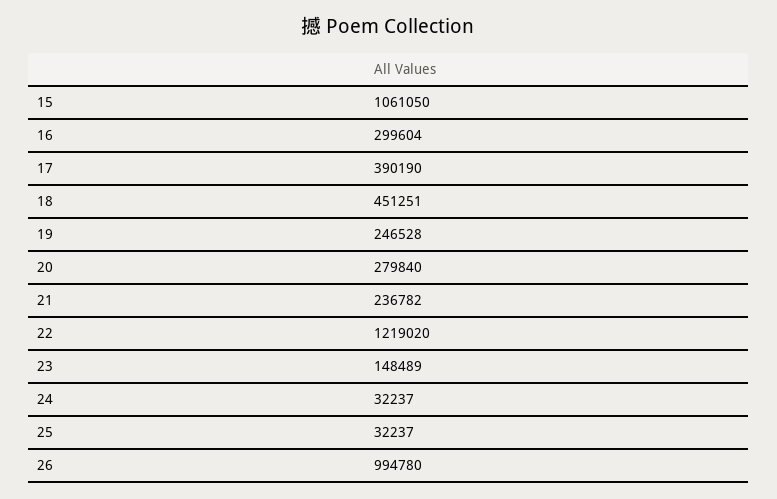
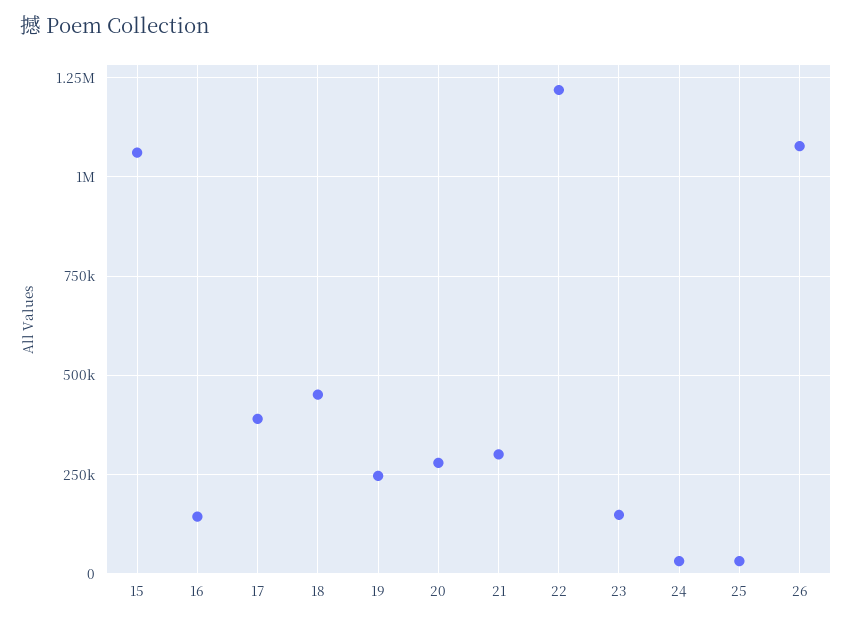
  {
    "15": 1061050,
-   "16": 299604,
+   "16": 150000,
    "17": 390190,
    "18": 451251,
    "19": 246528,
    "20": 279840,
-   "21": 236782,
+   "21": 300000,
    "22": 1219020,
    "23": 148489,
    "24": 32237,
    "25": 32237,
-   "26": 994780
+   "26": 1075000
  }

